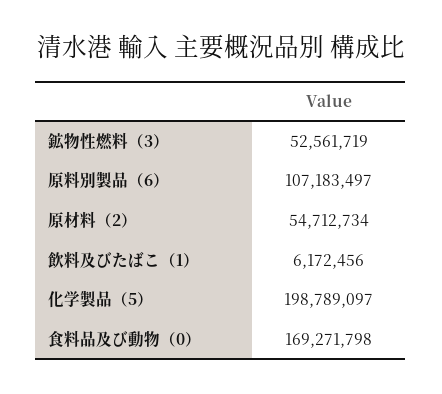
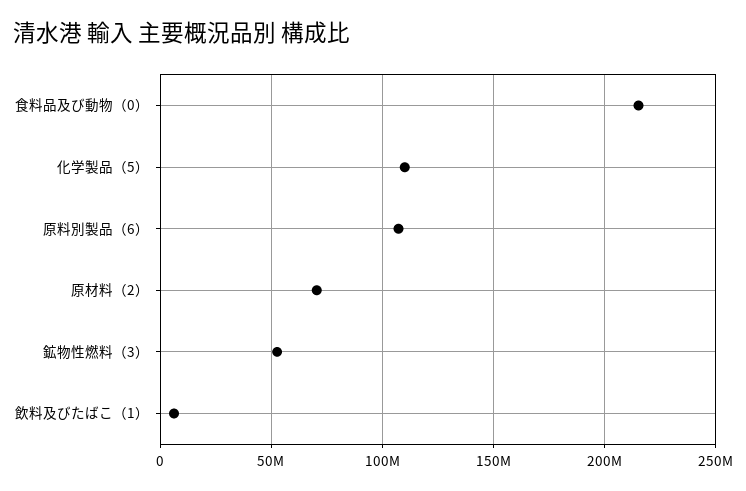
  {
    "鉱物性燃料（3）": 52561719,
    "原料別製品（6）": 107183497,
-   "原材料（2）": 54712734,
+   "原材料（2）": 70000000,
    "飲料及びたばこ（1）": 6172456,
-   "化学製品（5）": 198789097,
+   "化学製品（5）": 110000000,
-   "食料品及び動物（0）": 169271798
+   "食料品及び動物（0）": 215000000
  }

